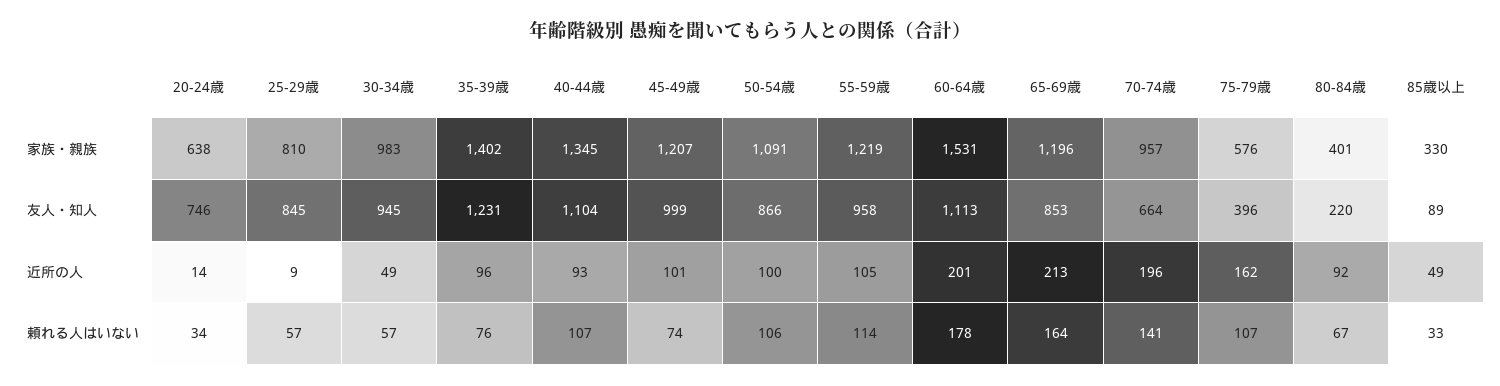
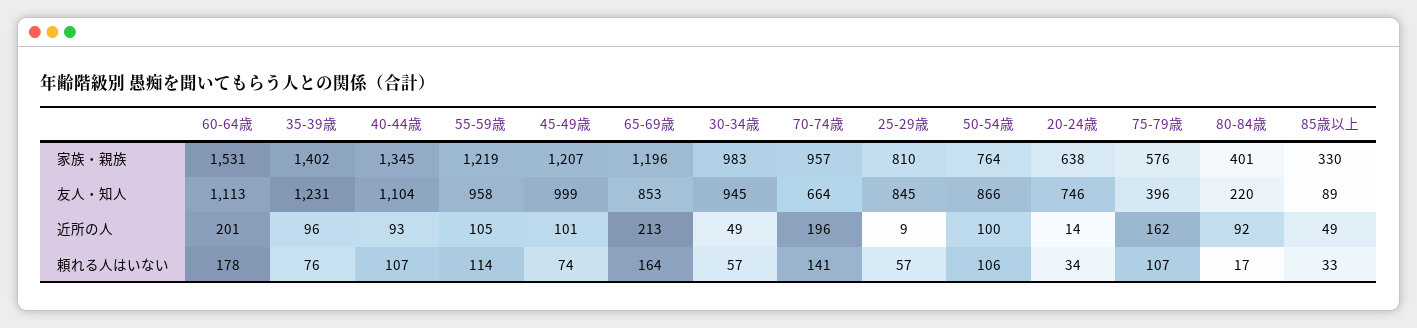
  {
    "20-24歳": {
      "家族・親族": 638,
      "友人・知人": 746,
      "近所の人": 14,
      "頼れる人はいない": 34
    },
    "25-29歳": {
      "家族・親族": 810,
      "友人・知人": 845,
      "近所の人": 9,
      "頼れる人はいない": 57
    },
    "30-34歳": {
      "家族・親族": 983,
      "友人・知人": 945,
      "近所の人": 49,
      "頼れる人はいない": 57
    },
    "35-39歳": {
      "家族・親族": 1402,
      "友人・知人": 1231,
      "近所の人": 96,
      "頼れる人はいない": 76
    },
    "40-44歳": {
      "家族・親族": 1345,
      "友人・知人": 1104,
      "近所の人": 93,
      "頼れる人はいない": 107
    },
    "45-49歳": {
      "家族・親族": 1207,
      "友人・知人": 999,
      "近所の人": 101,
      "頼れる人はいない": 74
    },
    "50-54歳": {
-     "家族・親族": 1091,
+     "家族・親族": 764,
      "友人・知人": 866,
      "近所の人": 100,
      "頼れる人はいない": 106
    },
    "55-59歳": {
      "家族・親族": 1219,
      "友人・知人": 958,
      "近所の人": 105,
      "頼れる人はいない": 114
    },
    "60-64歳": {
      "家族・親族": 1531,
      "友人・知人": 1113,
      "近所の人": 201,
      "頼れる人はいない": 178
    },
    "65-69歳": {
      "家族・親族": 1196,
      "友人・知人": 853,
      "近所の人": 213,
      "頼れる人はいない": 164
    },
    "70-74歳": {
      "家族・親族": 957,
      "友人・知人": 664,
      "近所の人": 196,
      "頼れる人はいない": 141
    },
    "75-79歳": {
      "家族・親族": 576,
      "友人・知人": 396,
      "近所の人": 162,
      "頼れる人はいない": 107
    },
    "80-84歳": {
      "家族・親族": 401,
      "友人・知人": 220,
      "近所の人": 92,
-     "頼れる人はいない": 67
+     "頼れる人はいない": 17
    },
    "85歳以上": {
      "家族・親族": 330,
      "友人・知人": 89,
      "近所の人": 49,
      "頼れる人はいない": 33
    }
  }

